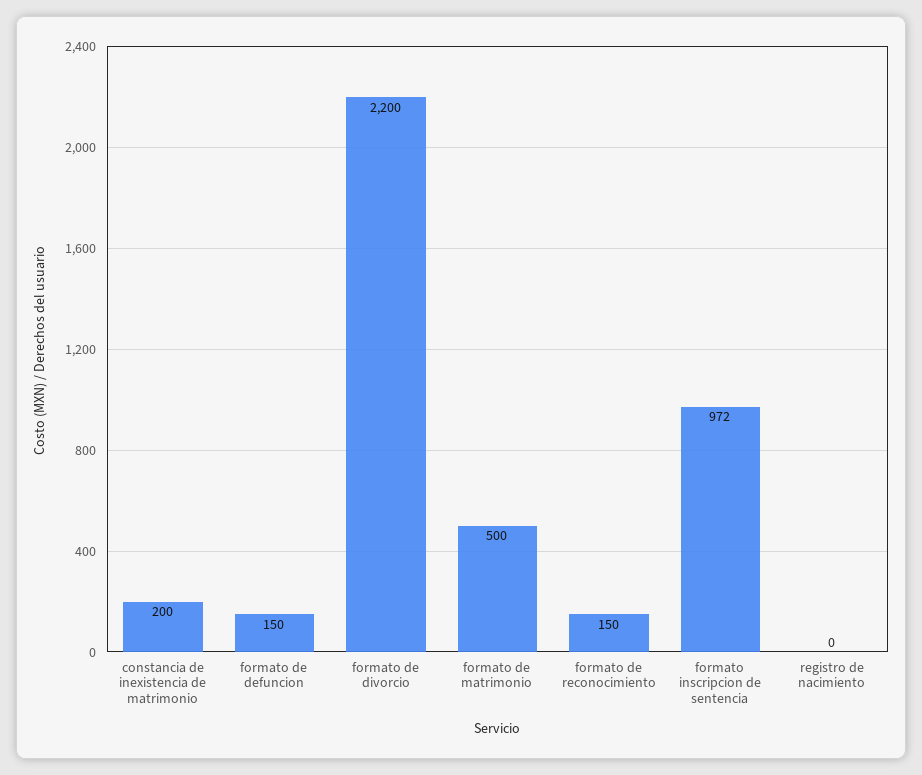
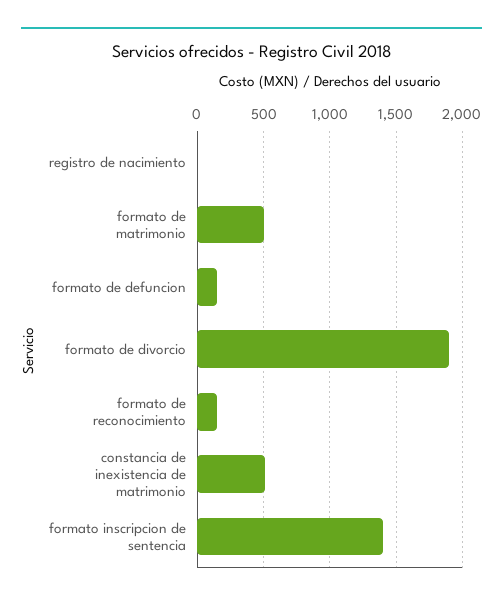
  {
-   "constancia de inexistencia de matrimonio": 200,
+   "constancia de inexistencia de matrimonio": 500,
    "formato de defuncion": 150,
-   "formato de divorcio": 2200,
+   "formato de divorcio": 1900,
    "formato de matrimonio": 500,
    "formato de reconocimiento": 150,
-   "formato inscripcion de sentencia": 972,
+   "formato inscripcion de sentencia": 1400,
    "registro de nacimiento": 0
  }

